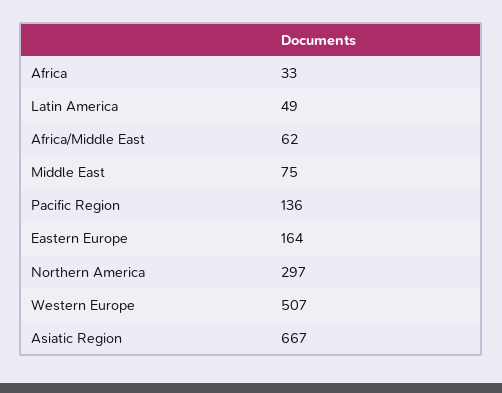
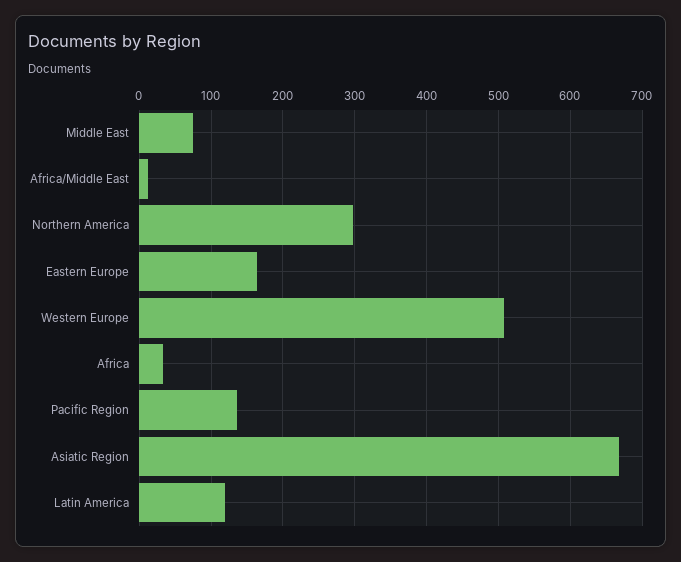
  {
    "Africa": 33,
-   "Latin America": 49,
+   "Latin America": 120,
-   "Africa/Middle East": 62,
+   "Africa/Middle East": 10,
    "Middle East": 75,
    "Pacific Region": 136,
    "Eastern Europe": 164,
    "Northern America": 297,
    "Western Europe": 507,
    "Asiatic Region": 667
  }

